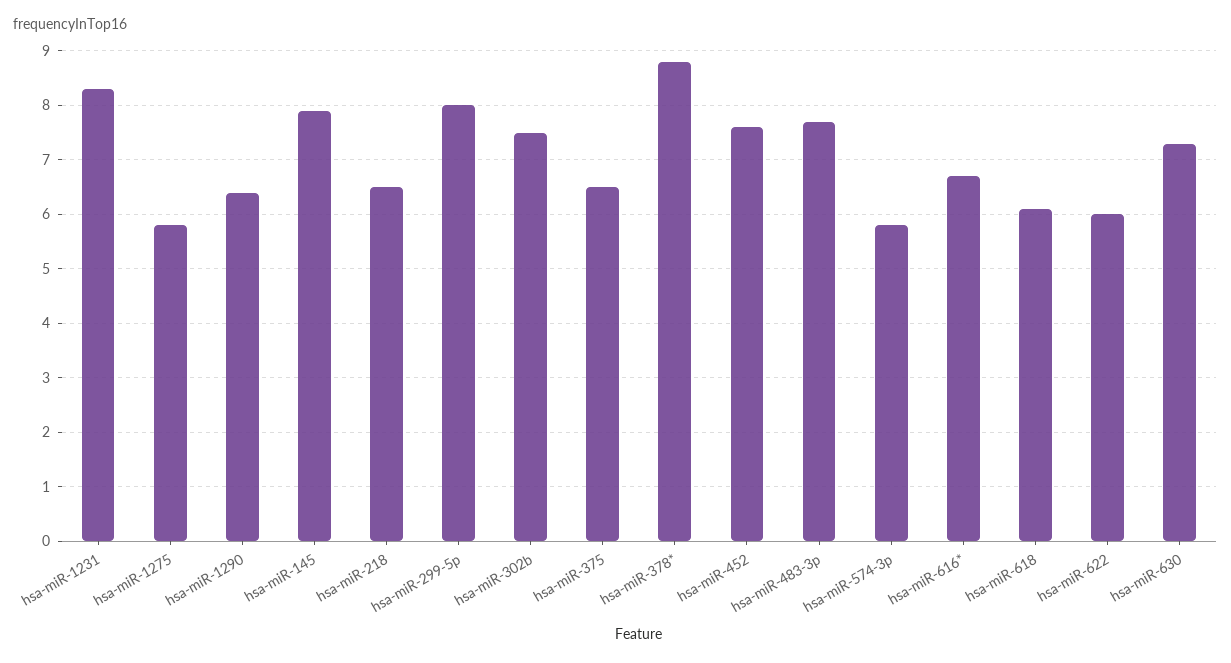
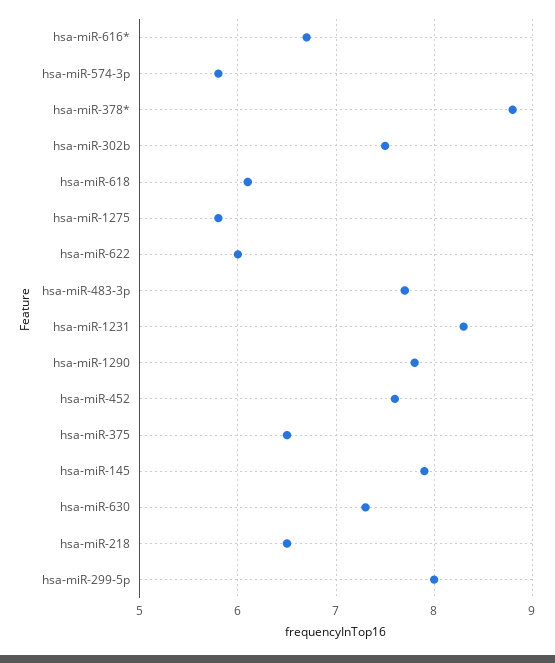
  {
    "hsa-miR-1231": 8.3,
    "hsa-miR-1275": 5.8,
-   "hsa-miR-1290": 6.5,
+   "hsa-miR-1290": 7.8,
    "hsa-miR-145": 7.9,
    "hsa-miR-218": 6.5,
    "hsa-miR-299-5p": 8,
    "hsa-miR-302b": 7.5,
    "hsa-miR-375": 6.5,
    "hsa-miR-378*": 8.8,
    "hsa-miR-452": 7.6,
    "hsa-miR-483-3p": 7.7,
    "hsa-miR-574-3p": 5.8,
    "hsa-miR-616*": 6.7,
    "hsa-miR-618": 6.1,
    "hsa-miR-622": 6,
    "hsa-miR-630": 7.3
  }

